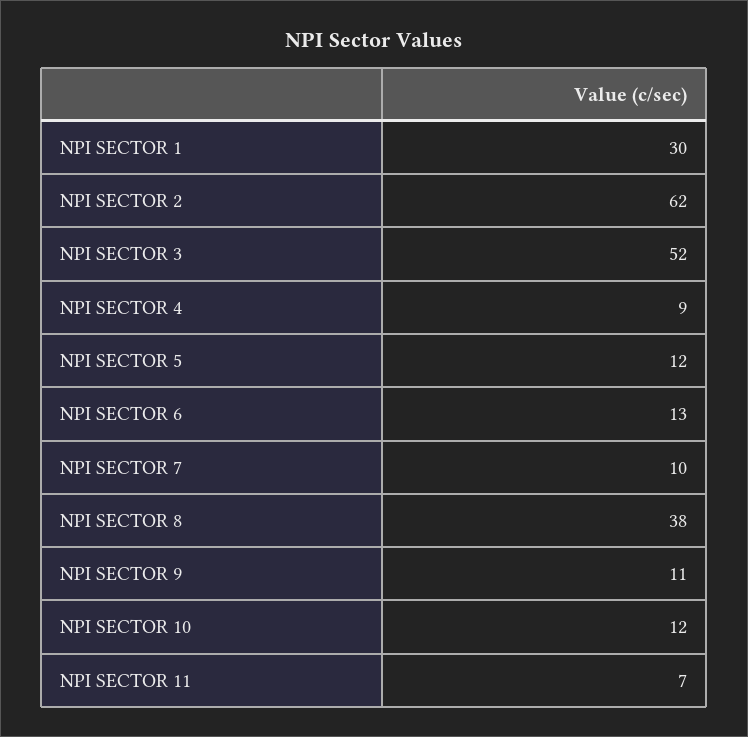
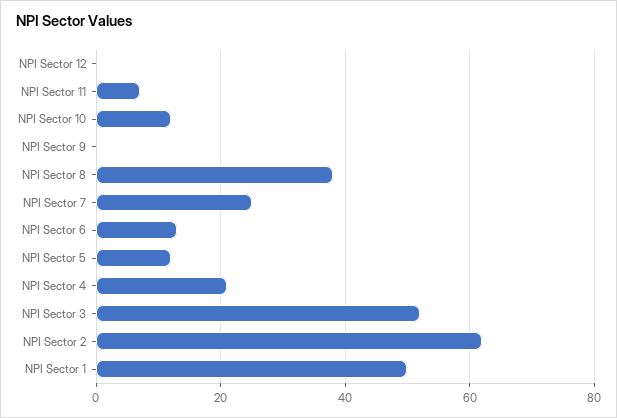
  {
-   "NPI SECTOR 1": 30,
+   "NPI SECTOR 1": 50,
    "NPI SECTOR 2": 62,
    "NPI SECTOR 3": 52,
-   "NPI SECTOR 4": 9,
+   "NPI SECTOR 4": 20,
    "NPI SECTOR 5": 12,
    "NPI SECTOR 6": 13,
-   "NPI SECTOR 7": 10,
+   "NPI SECTOR 7": 25,
    "NPI SECTOR 8": 38,
-   "NPI SECTOR 9": 11,
+   "NPI SECTOR 9": 0,
    "NPI SECTOR 10": 12,
-   "NPI SECTOR 11": 7
+   "NPI SECTOR 11": 7,
+   "NPI Sector 12": 0
  }

